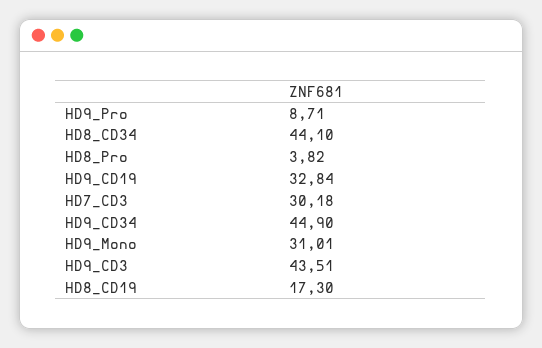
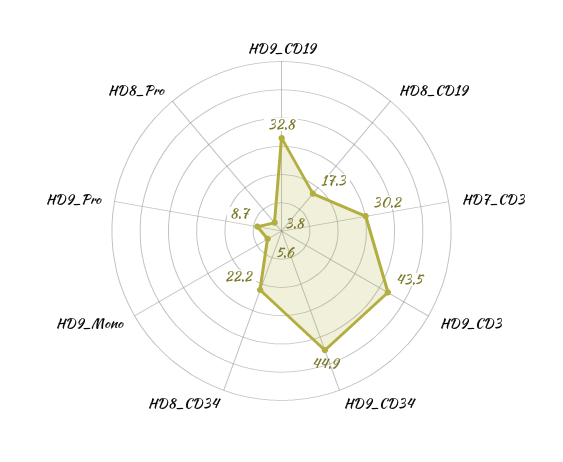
  {
    "HD9_Pro": 8.71,
-   "HD8_CD34": 44.1,
+   "HD8_CD34": 22.2,
    "HD8_Pro": 3.82,
    "HD9_CD19": 32.84,
    "HD7_CD3": 30.18,
    "HD9_CD34": 44.9,
-   "HD9_Mono": 31.01,
+   "HD9_Mono": 5.6,
    "HD9_CD3": 43.51,
    "HD8_CD19": 17.3
  }

